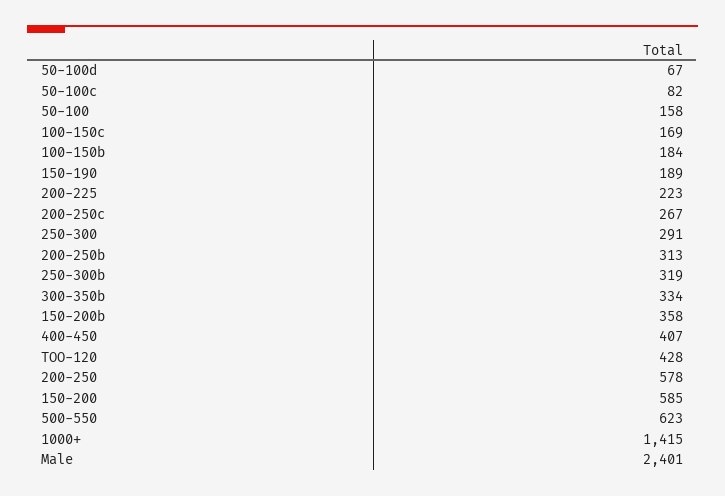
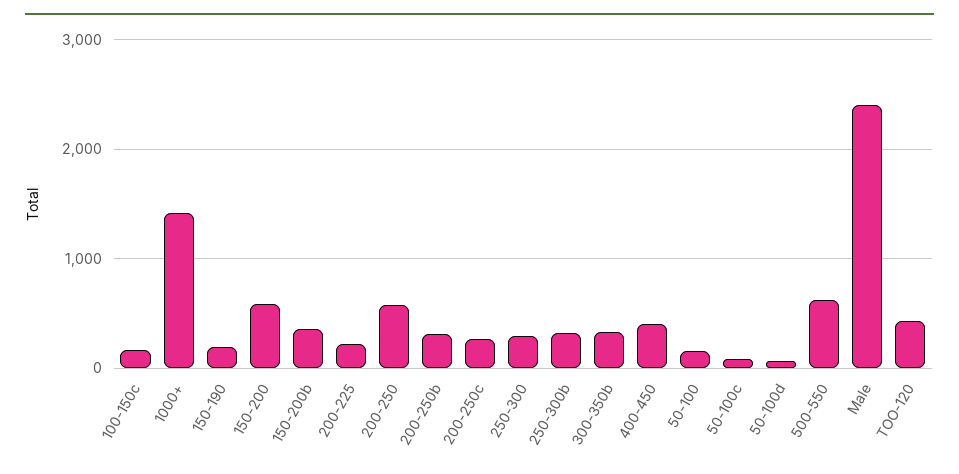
  {
    "50-100d": 67,
    "50-100c": 82,
    "50-100": 158,
    "100-150c": 169,
-   "100-150b": 184,
    "150-190": 189,
    "200-225": 223,
    "200-250c": 267,
    "250-300": 291,
    "200-250b": 313,
    "250-300b": 319,
    "300-350b": 334,
    "150-200b": 358,
    "400-450": 407,
    "TOO-120": 428,
    "200-250": 578,
    "150-200": 585,
    "500-550": 623,
    "1000+": 1415,
    "Male": 2401
  }

